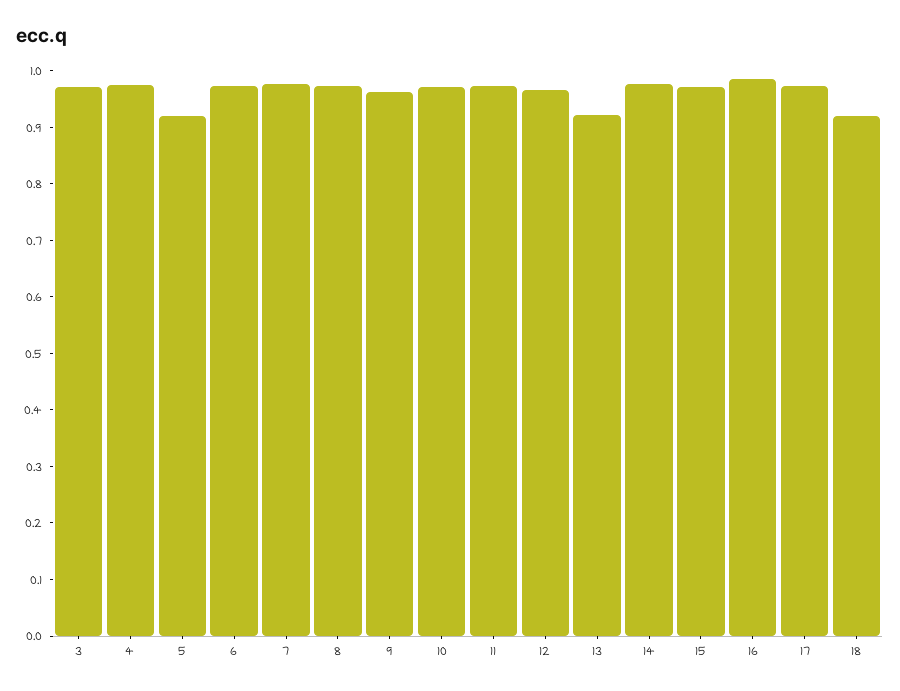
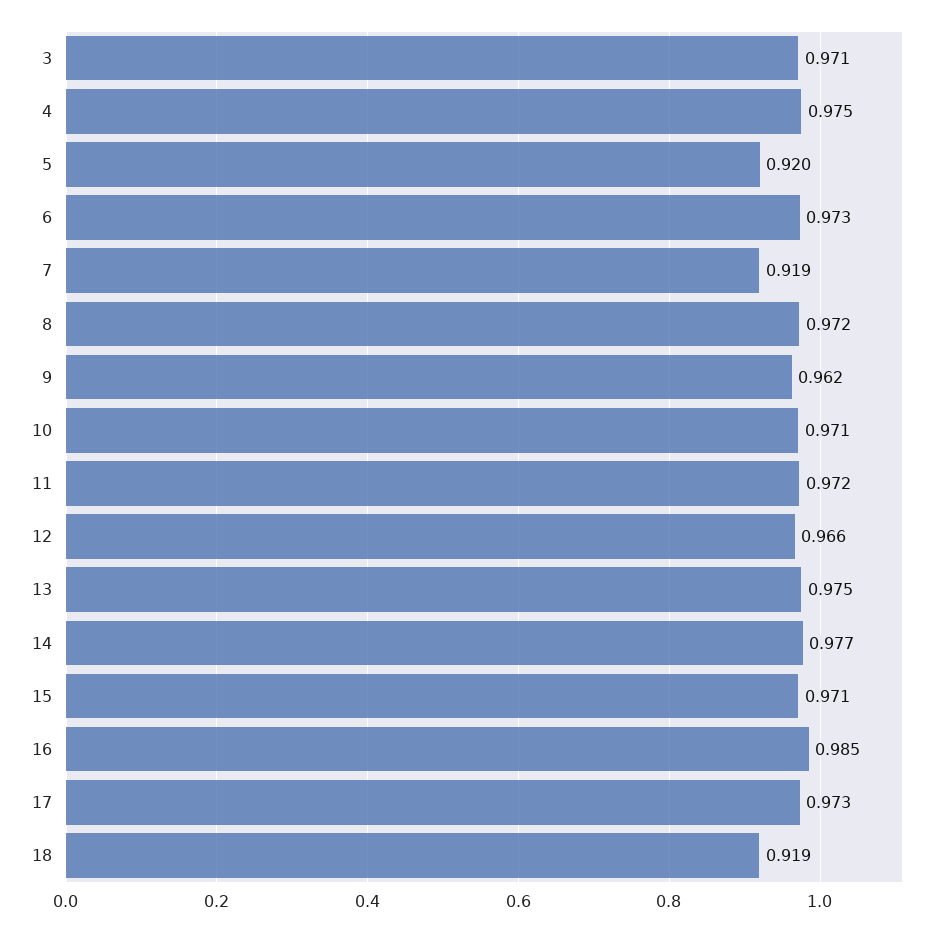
  {
    "3": 0.971,
    "4": 0.975,
    "5": 0.92,
    "6": 0.973,
-   "7": 0.98,
+   "7": 0.919,
    "8": 0.972,
    "9": 0.962,
    "10": 0.971,
    "11": 0.972,
    "12": 0.966,
-   "13": 0.92,
+   "13": 0.975,
    "14": 0.977,
    "15": 0.971,
    "16": 0.985,
    "17": 0.973,
    "18": 0.919
  }

